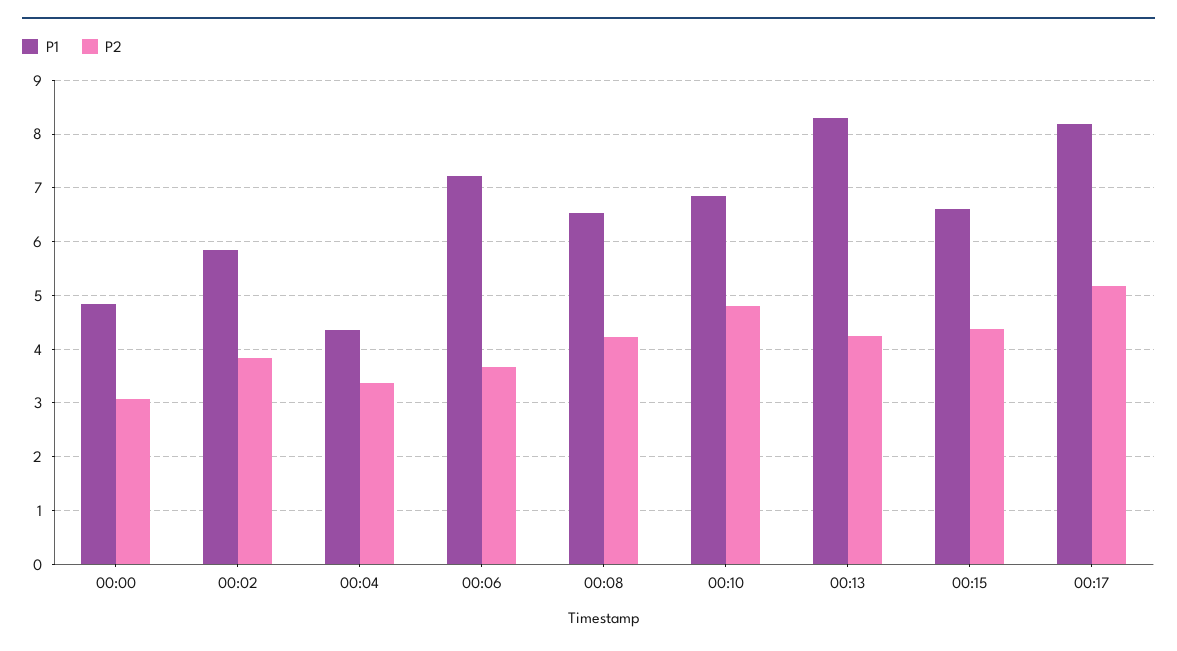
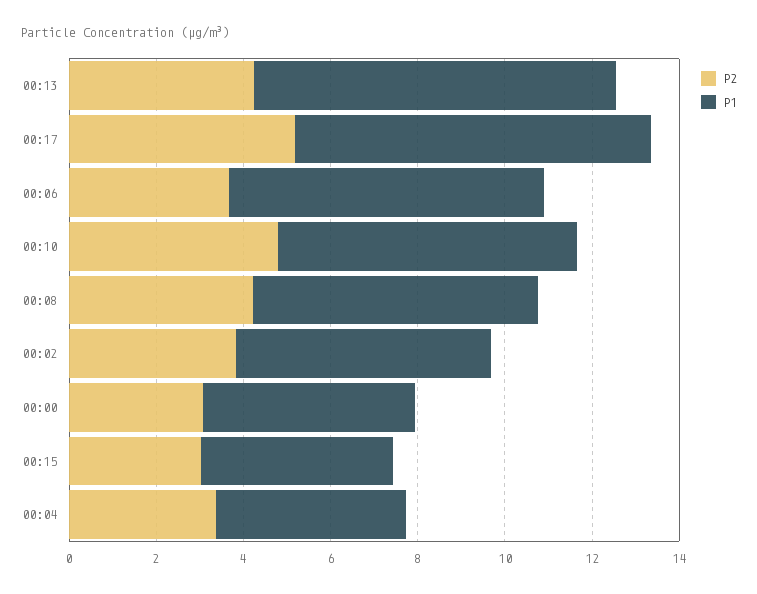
  {
    "P1": {
      "00:00": 4.8,
      "00:02": 5.8,
      "00:04": 4.4,
      "00:06": 7.2,
      "00:08": 6.6,
      "00:10": 6.8,
      "00:13": 8.4,
-     "00:15": 6.6,
+     "00:15": 4.5,
      "00:17": 8.2
    },
    "P2": {
      "00:00": 3,
      "00:02": 3.8,
      "00:04": 3.4,
      "00:06": 3.6,
      "00:08": 4.2,
      "00:10": 4.8,
      "00:13": 4.2,
-     "00:15": 4.4,
+     "00:15": 3,
      "00:17": 5.2
    }
  }

